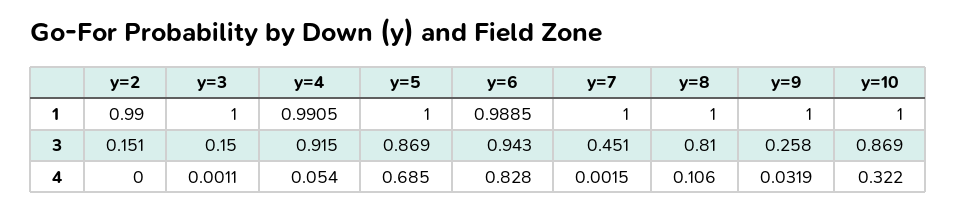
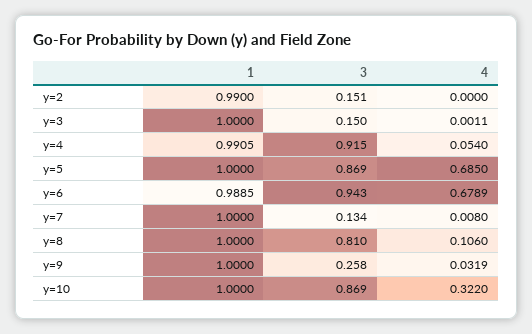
  {
    "y=2": {
      "1": 0.99,
      "3": 0.151,
      "4": 0
    },
    "y=3": {
      "1": 1,
      "3": 0.15,
      "4": 0.0011
    },
    "y=4": {
      "1": 0.9905,
      "3": 0.915,
      "4": 0.054
    },
    "y=5": {
      "1": 1,
      "3": 0.869,
      "4": 0.685
    },
    "y=6": {
      "1": 0.9885,
      "3": 0.943,
-     "4": 0.828
+     "4": 0.6789
    },
    "y=7": {
      "1": 1,
-     "3": 0.451,
+     "3": 0.134,
-     "4": 0.0015
+     "4": 0.008
    },
    "y=8": {
      "1": 1,
      "3": 0.81,
      "4": 0.106
    },
    "y=9": {
      "1": 1,
      "3": 0.258,
      "4": 0.0319
    },
    "y=10": {
      "1": 1,
      "3": 0.869,
      "4": 0.322
    }
  }

